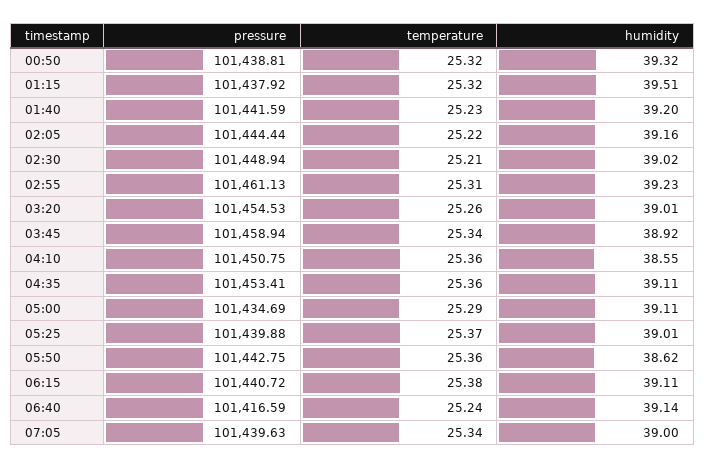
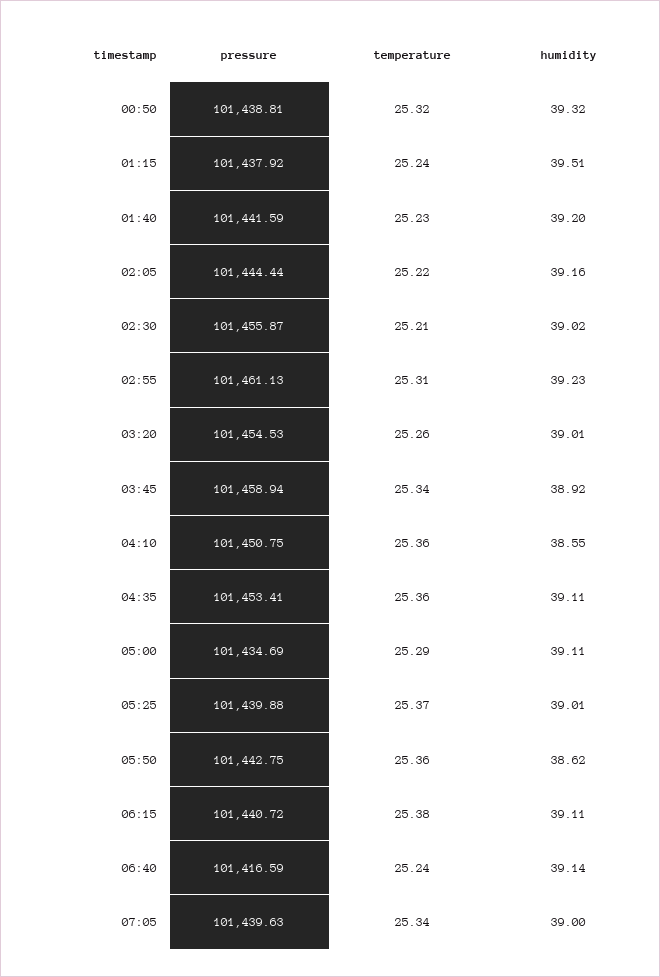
  {
    "pressure": {
      "00:50": 101438.81,
      "01:15": 101437.92,
      "01:40": 101441.59,
      "02:05": 101444.44,
-     "02:30": 101448.94,
+     "02:30": 101455.87,
      "02:55": 101461.13,
      "03:20": 101454.53,
      "03:45": 101458.94,
      "04:10": 101450.75,
      "04:35": 101453.41,
      "05:00": 101434.69,
      "05:25": 101439.88,
      "05:50": 101442.75,
      "06:15": 101440.72,
      "06:40": 101416.59,
      "07:05": 101439.63
    },
    "temperature": {
      "00:50": 25.32,
-     "01:15": 25.32,
+     "01:15": 25.24,
      "01:40": 25.23,
      "02:05": 25.22,
      "02:30": 25.21,
      "02:55": 25.31,
      "03:20": 25.26,
      "03:45": 25.34,
      "04:10": 25.36,
      "04:35": 25.36,
      "05:00": 25.29,
      "05:25": 25.37,
      "05:50": 25.36,
      "06:15": 25.38,
      "06:40": 25.24,
      "07:05": 25.34
    },
    "humidity": {
      "00:50": 39.32,
      "01:15": 39.51,
      "01:40": 39.2,
      "02:05": 39.16,
      "02:30": 39.02,
      "02:55": 39.23,
      "03:20": 39.01,
      "03:45": 38.92,
      "04:10": 38.55,
      "04:35": 39.11,
      "05:00": 39.11,
      "05:25": 39.01,
      "05:50": 38.62,
      "06:15": 39.11,
      "06:40": 39.14,
      "07:05": 39
    }
  }

